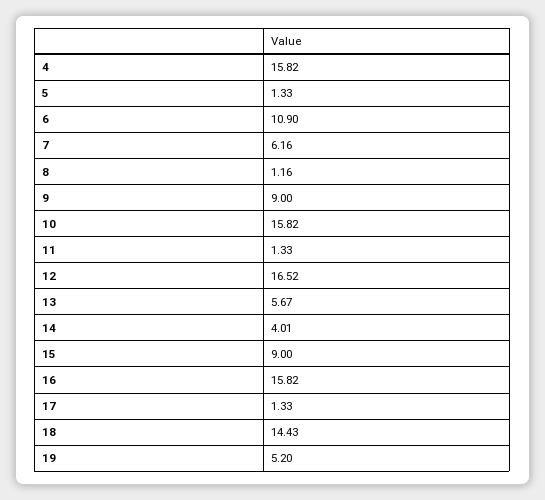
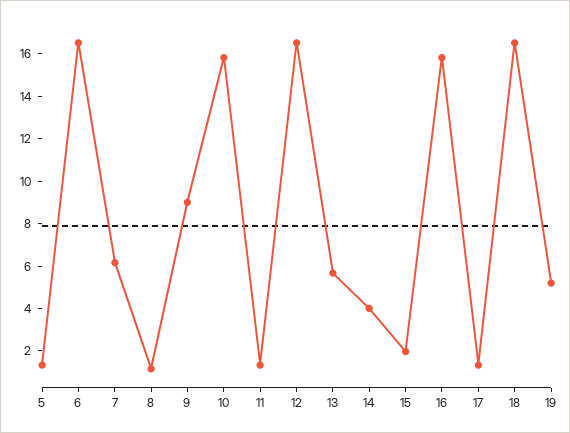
  {
-   "4": 15.82,
    "5": 1.33,
-   "6": 10.9,
+   "6": 16.5,
    "7": 6.16,
    "8": 1.16,
    "9": 9,
    "10": 15.82,
    "11": 1.33,
    "12": 16.52,
    "13": 5.67,
    "14": 4.01,
-   "15": 9,
+   "15": 2,
    "16": 15.82,
    "17": 1.33,
-   "18": 14.43,
+   "18": 16.5,
    "19": 5.2
  }

